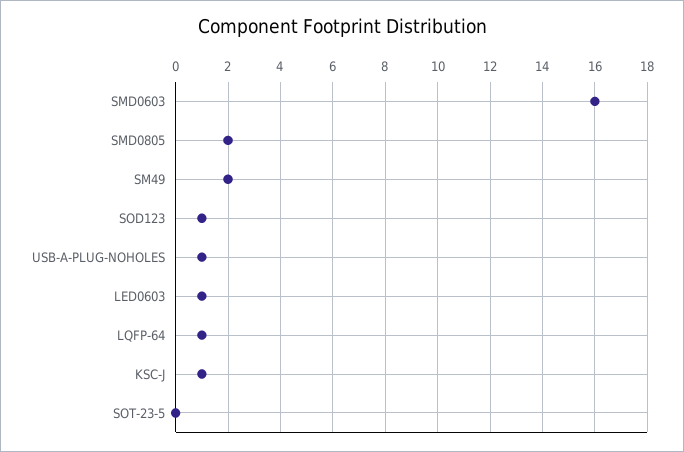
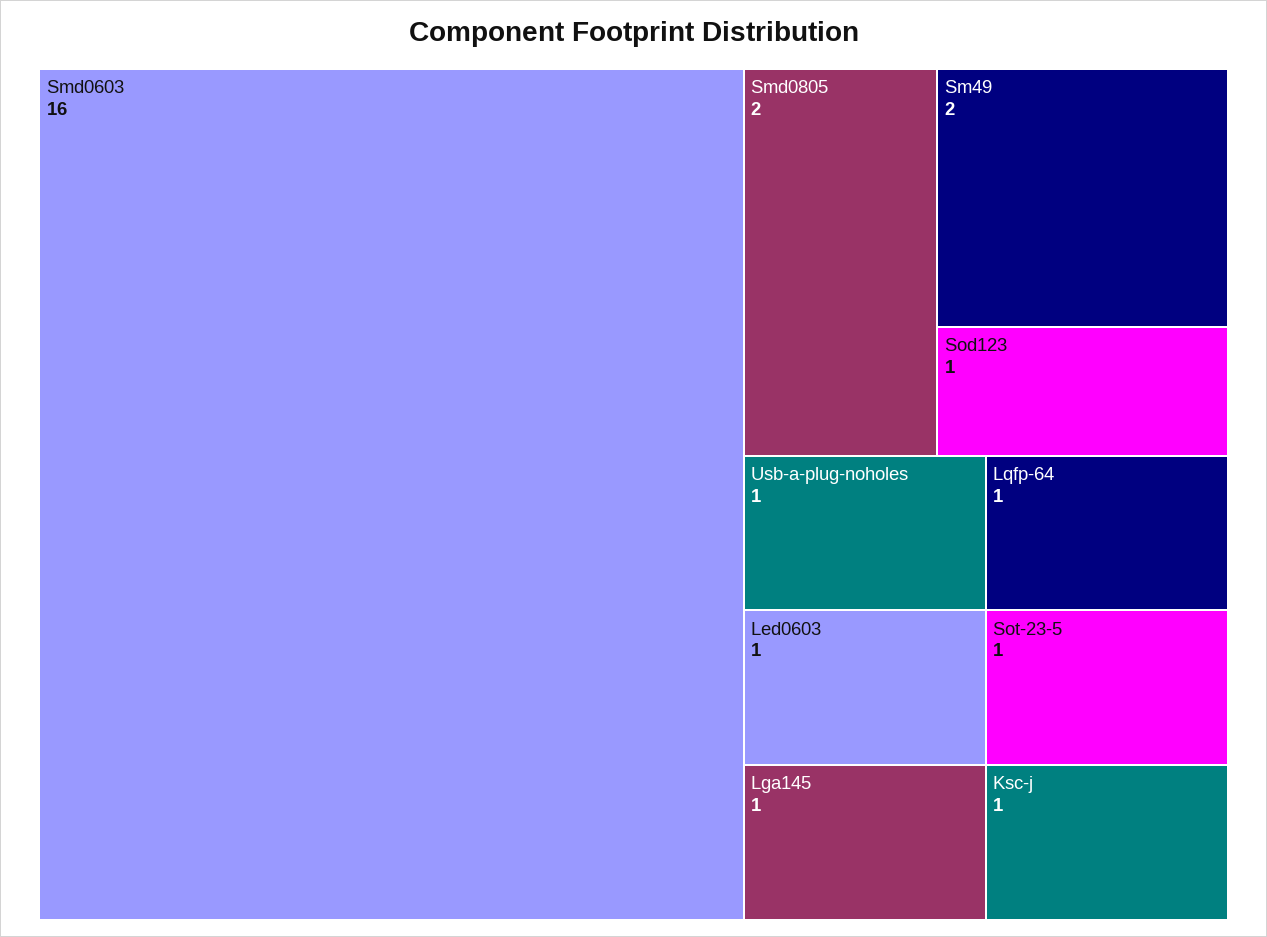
  {
    "SMD0603": 16,
    "SMD0805": 2,
    "SM49": 2,
    "SOD123": 1,
    "USB-A-PLUG-NOHOLES": 1,
    "LED0603": 1,
    "LQFP-64": 1,
    "KSC-J": 1,
-   "SOT-23-5": 0
+   "SOT-23-5": 1,
+   "Lga145": 1
  }

